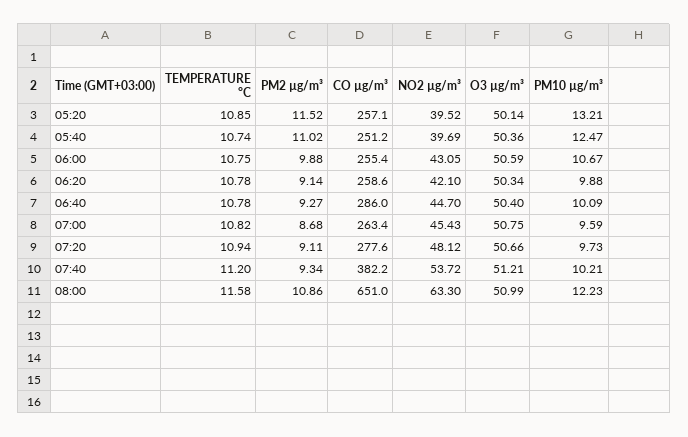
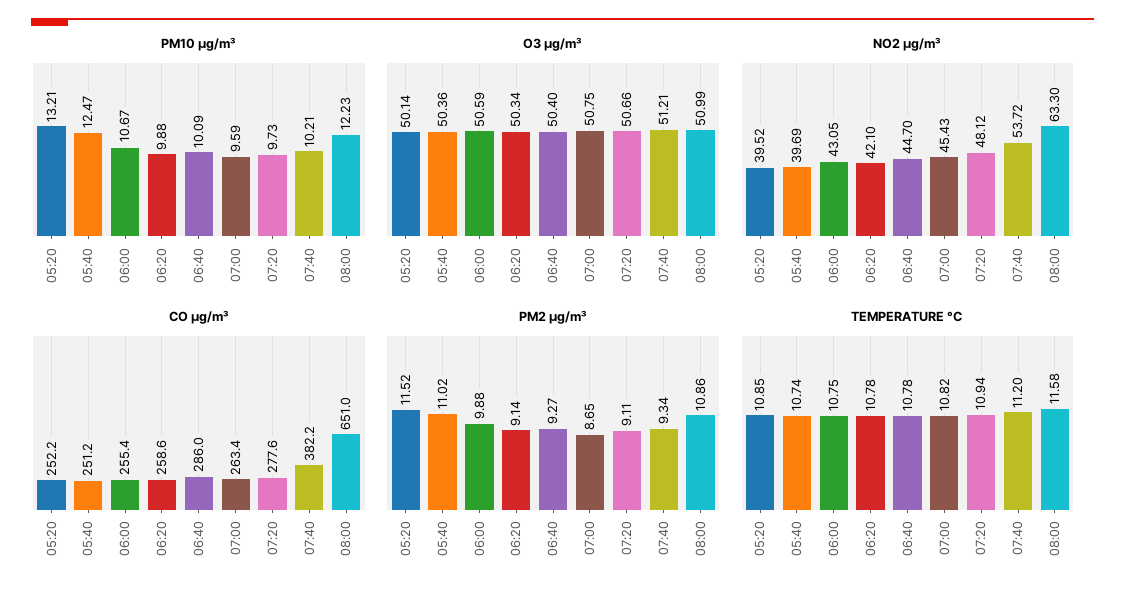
  {
    "TEMPERATURE °C": {
      "05:20": 10.85,
      "05:40": 10.74,
      "06:00": 10.75,
      "06:20": 10.78,
      "06:40": 10.78,
      "07:00": 10.82,
      "07:20": 10.94,
      "07:40": 11.2,
      "08:00": 11.58
    },
    "PM2 µg/m³": {
      "05:20": 11.52,
      "05:40": 11.02,
      "06:00": 9.88,
      "06:20": 9.14,
      "06:40": 9.27,
-     "07:00": 8.68,
+     "07:00": 8.65,
      "07:20": 9.11,
      "07:40": 9.34,
      "08:00": 10.86
    },
    "CO µg/m³": {
-     "05:20": 257.1,
+     "05:20": 252.2,
      "05:40": 251.2,
      "06:00": 255.4,
      "06:20": 258.6,
      "06:40": 286,
      "07:00": 263.4,
      "07:20": 277.6,
      "07:40": 382.2,
      "08:00": 651
    },
    "NO2 µg/m³": {
      "05:20": 39.52,
      "05:40": 39.69,
      "06:00": 43.05,
      "06:20": 42.1,
      "06:40": 44.7,
      "07:00": 45.43,
      "07:20": 48.12,
      "07:40": 53.72,
      "08:00": 63.3
    },
    "O3 µg/m³": {
      "05:20": 50.14,
      "05:40": 50.36,
      "06:00": 50.59,
      "06:20": 50.34,
      "06:40": 50.4,
      "07:00": 50.75,
      "07:20": 50.66,
      "07:40": 51.21,
      "08:00": 50.99
    },
    "PM10 µg/m³": {
      "05:20": 13.21,
      "05:40": 12.47,
      "06:00": 10.67,
      "06:20": 9.88,
      "06:40": 10.09,
      "07:00": 9.59,
      "07:20": 9.73,
      "07:40": 10.21,
      "08:00": 12.23
    }
  }

